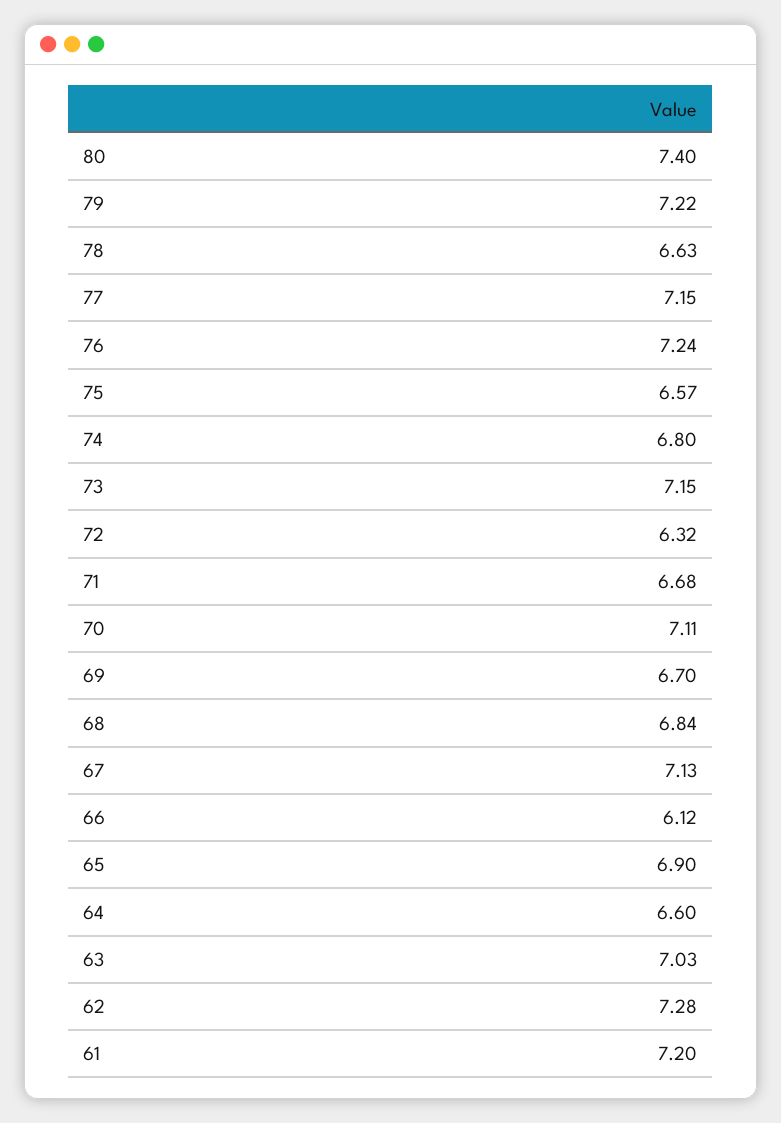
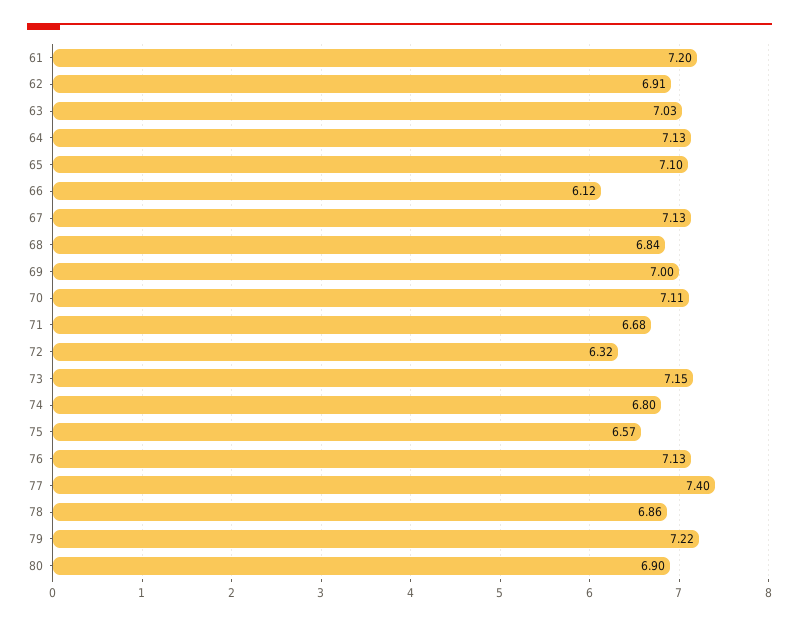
  {
-   "80": 7.4,
+   "80": 6.9,
    "79": 7.22,
-   "78": 6.63,
+   "78": 6.86,
-   "77": 7.15,
+   "77": 7.4,
-   "76": 7.24,
+   "76": 7.13,
    "75": 6.57,
    "74": 6.8,
    "73": 7.15,
    "72": 6.32,
    "71": 6.68,
    "70": 7.11,
-   "69": 6.7,
+   "69": 7,
    "68": 6.84,
    "67": 7.13,
    "66": 6.12,
-   "65": 6.9,
+   "65": 7.1,
-   "64": 6.6,
+   "64": 7.13,
    "63": 7.03,
-   "62": 7.28,
+   "62": 6.91,
    "61": 7.2
  }

